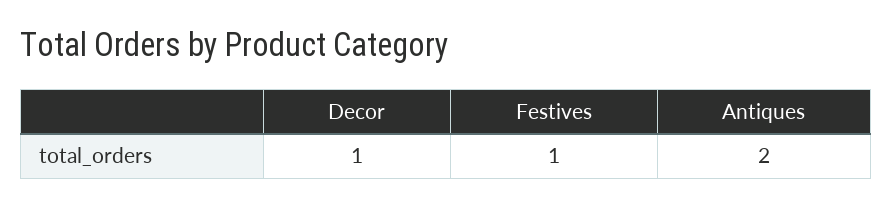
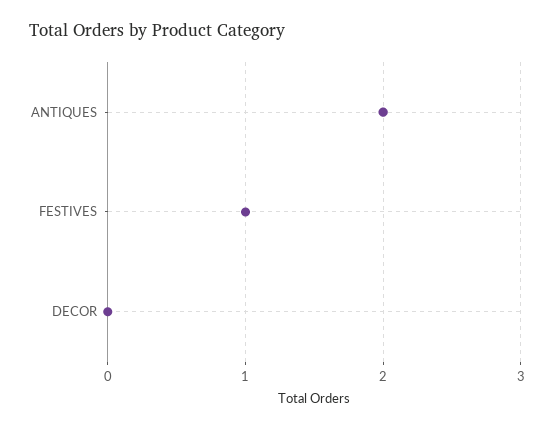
  {
-   "Decor": 1,
+   "Decor": 0,
    "Festives": 1,
    "Antiques": 2
  }

